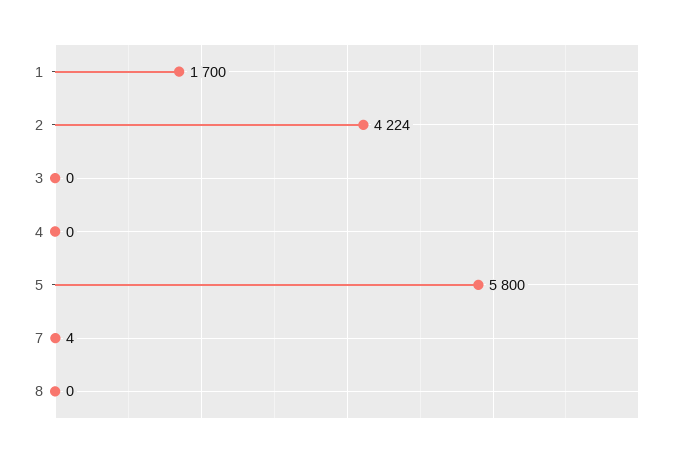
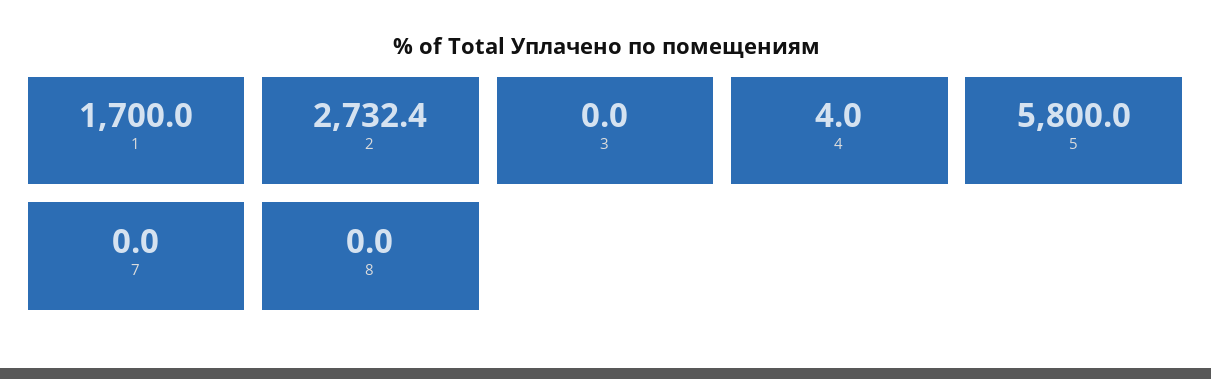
  {
    "1": 1700,
-   "2": 4224,
+   "2": 2732.4,
    "3": 0,
-   "4": 0,
+   "4": 4,
    "5": 5800,
-   "7": 4,
+   "7": 0,
    "8": 0
  }

